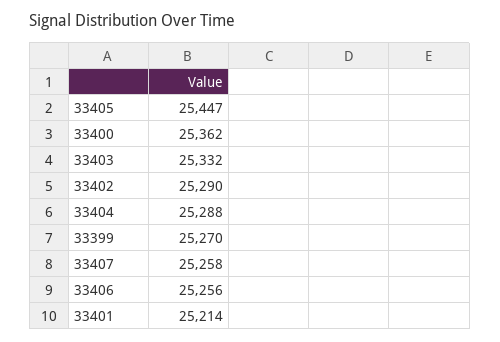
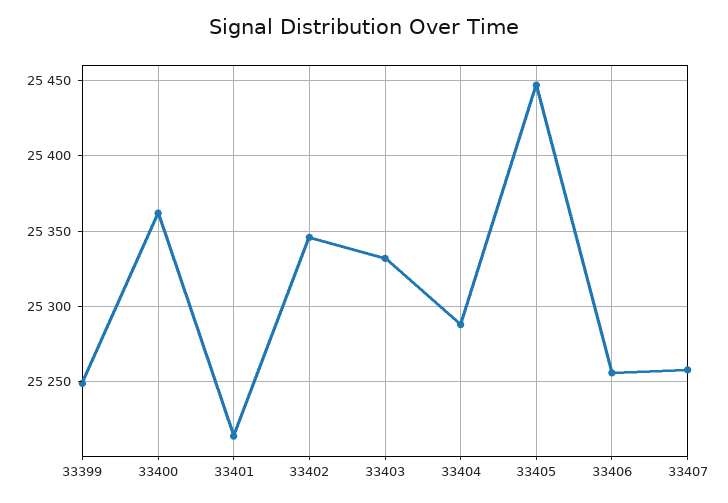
  {
    "33405": 25447,
    "33400": 25362,
    "33403": 25332,
-   "33402": 25290,
+   "33402": 25345,
    "33404": 25288,
-   "33399": 25270,
+   "33399": 25250,
    "33407": 25258,
    "33406": 25256,
    "33401": 25214
  }

